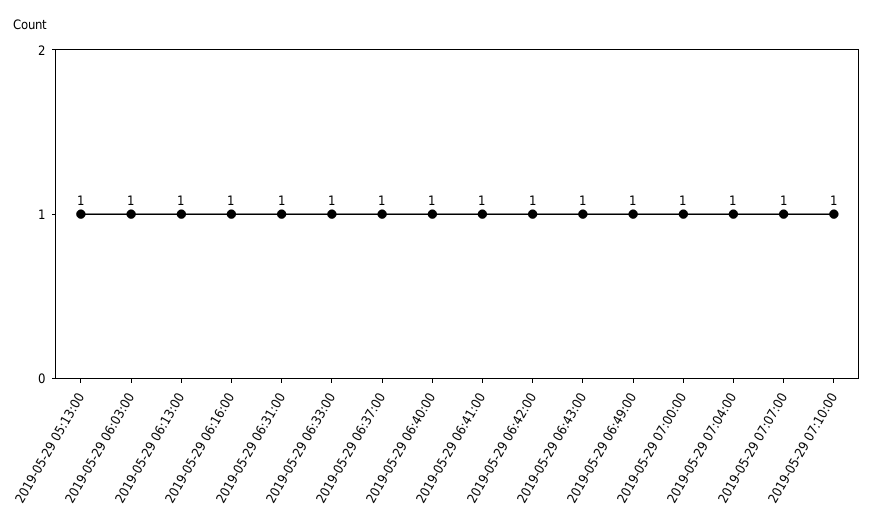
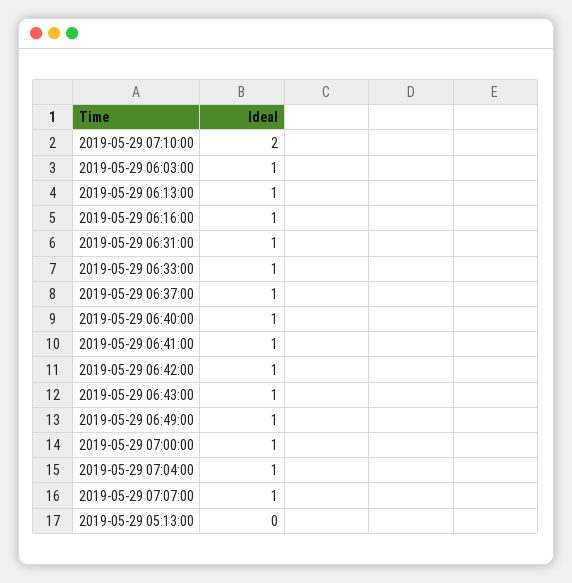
  {
-   "2019-05-29 05:13:00": 1,
+   "2019-05-29 05:13:00": 0,
    "2019-05-29 06:03:00": 1,
    "2019-05-29 06:13:00": 1,
    "2019-05-29 06:16:00": 1,
    "2019-05-29 06:31:00": 1,
    "2019-05-29 06:33:00": 1,
    "2019-05-29 06:37:00": 1,
    "2019-05-29 06:40:00": 1,
    "2019-05-29 06:41:00": 1,
    "2019-05-29 06:42:00": 1,
    "2019-05-29 06:43:00": 1,
    "2019-05-29 06:49:00": 1,
    "2019-05-29 07:00:00": 1,
    "2019-05-29 07:04:00": 1,
    "2019-05-29 07:07:00": 1,
-   "2019-05-29 07:10:00": 1
+   "2019-05-29 07:10:00": 2
  }

